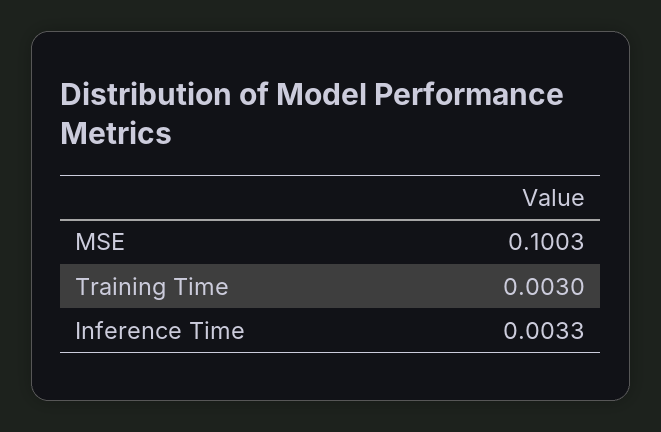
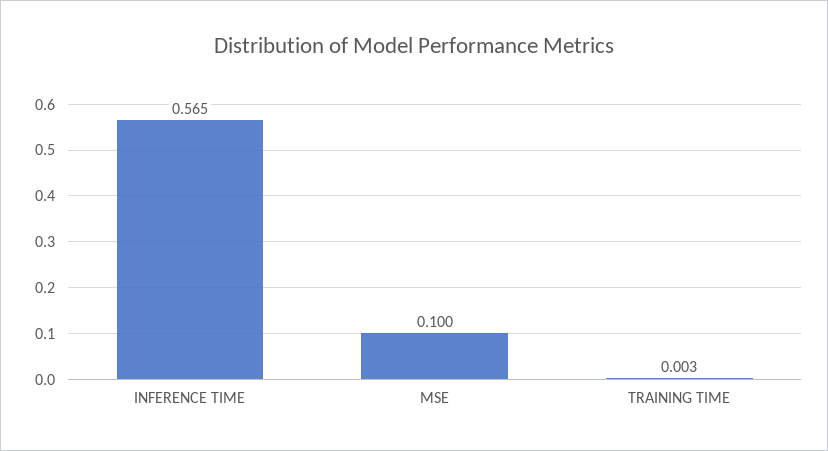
  {
    "MSE": 0.1003,
    "Training Time": 0.003,
-   "Inference Time": 0.0033
+   "Inference Time": 0.565
  }

